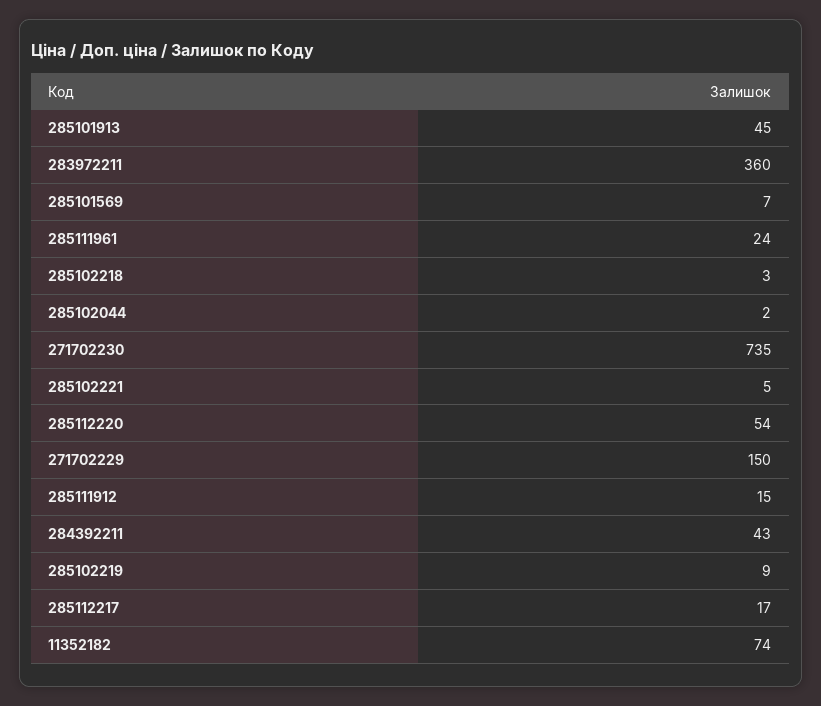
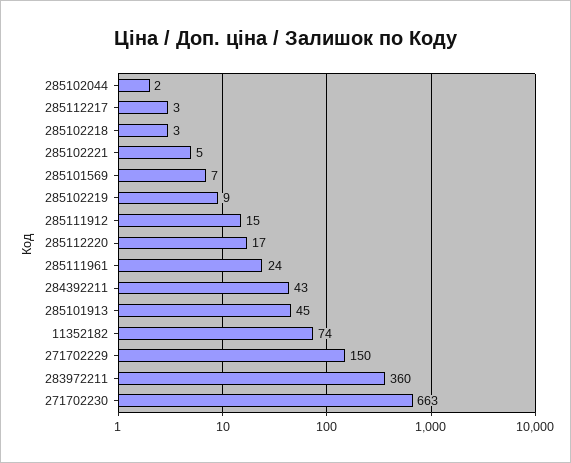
  {
    "285101913": 45,
    "283972211": 360,
    "285101569": 7,
    "285111961": 24,
    "285102218": 3,
    "285102044": 2,
-   "271702230": 735,
+   "271702230": 663,
    "285102221": 5,
-   "285112220": 54,
+   "285112220": 17,
    "271702229": 150,
    "285111912": 15,
    "284392211": 43,
    "285102219": 9,
-   "285112217": 17,
+   "285112217": 3,
    "11352182": 74
  }

